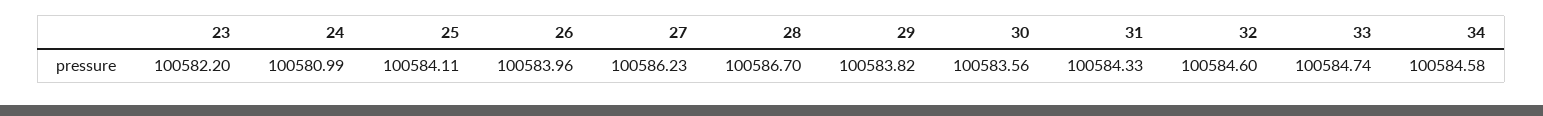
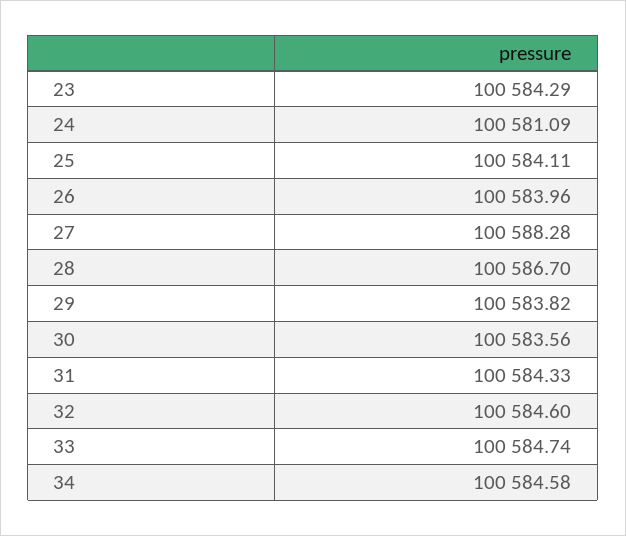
  {
-   "23": 100582.2,
+   "23": 100584.29,
-   "24": 100580.99,
+   "24": 100581.09,
    "25": 100584.11,
    "26": 100583.96,
-   "27": 100586.23,
+   "27": 100588.28,
    "28": 100586.7,
    "29": 100583.82,
    "30": 100583.56,
    "31": 100584.33,
    "32": 100584.6,
    "33": 100584.74,
    "34": 100584.58
  }

